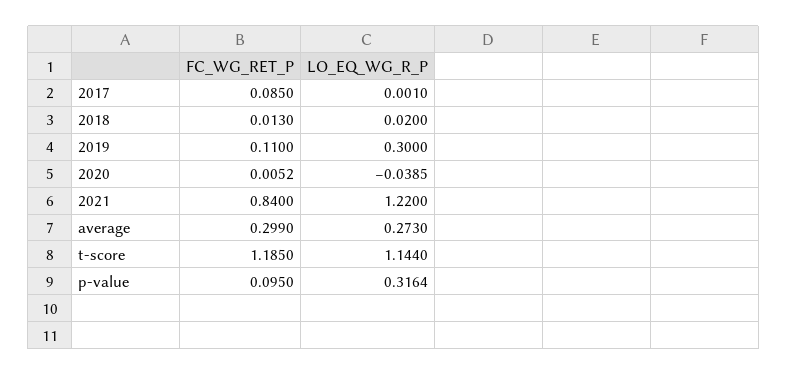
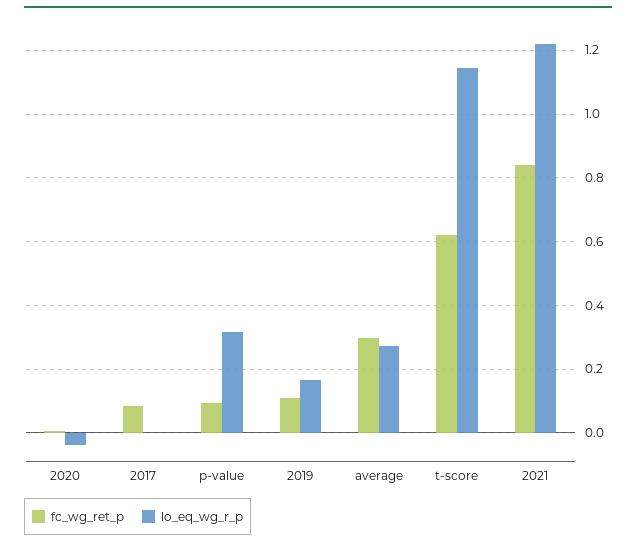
  {
    "FC_WG_RET_P": {
      "2017": 0.085,
-     "2018": 0.013,
      "2019": 0.11,
      "2020": 0.0052,
      "2021": 0.84,
      "average": 0.299,
-     "t-score": 1.185,
+     "t-score": 0.62,
      "p-value": 0.095
    },
    "LO_EQ_WG_R_P": {
      "2017": 0.001,
-     "2018": 0.02,
-     "2019": 0.3,
+     "2019": 0.16,
      "2020": -0.0385,
      "2021": 1.22,
      "average": 0.273,
      "t-score": 1.144,
      "p-value": 0.3164
    }
  }

